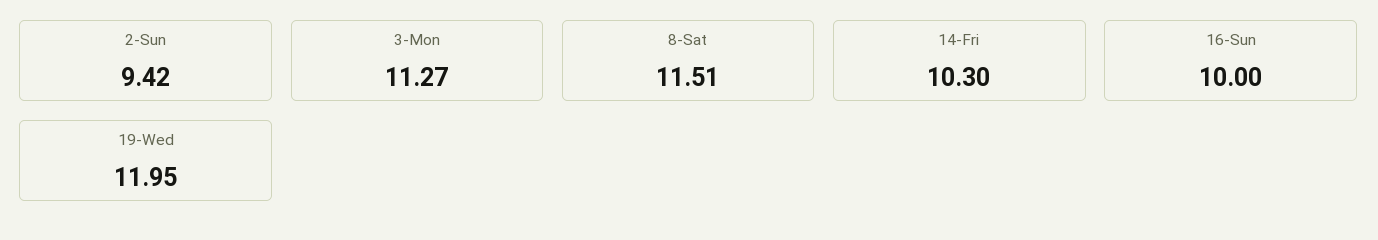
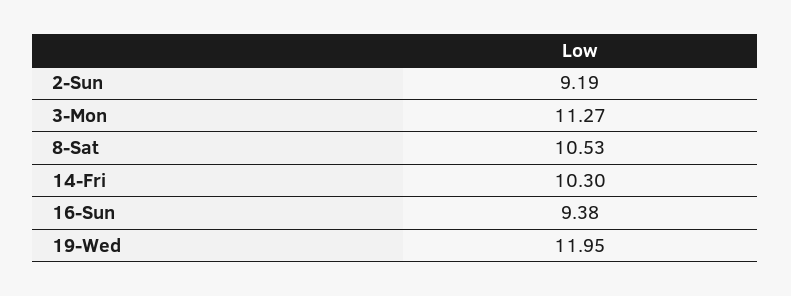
  {
-   "2-Sun": 9.42,
+   "2-Sun": 9.19,
    "3-Mon": 11.27,
-   "8-Sat": 11.51,
+   "8-Sat": 10.53,
    "14-Fri": 10.3,
-   "16-Sun": 10,
+   "16-Sun": 9.38,
    "19-Wed": 11.95
  }

